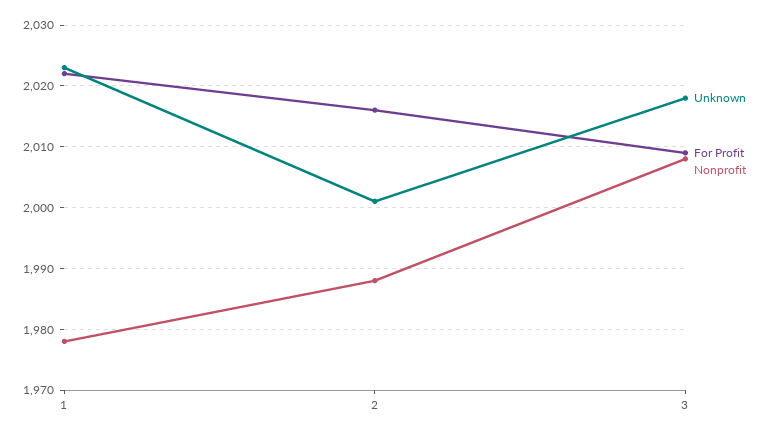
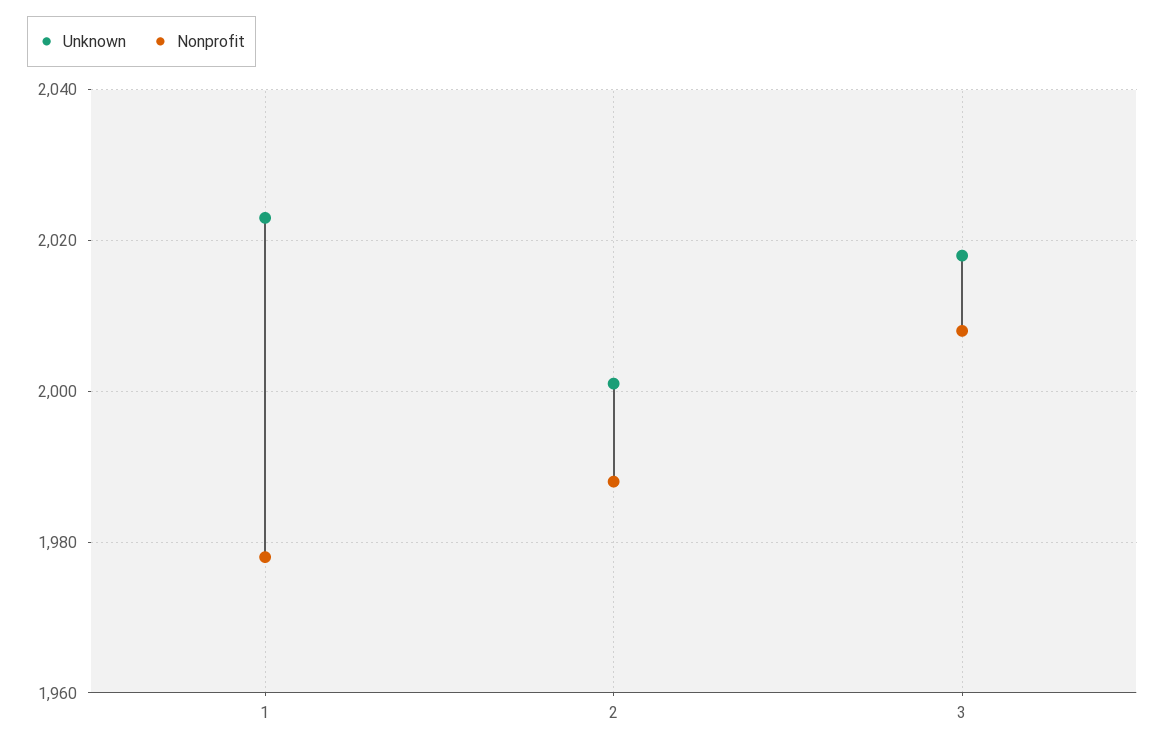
  {
    "Unknown": {
      "1": 2023,
      "2": 2001,
      "3": 2018
    },
-   "For Profit": {
-     "1": 2022,
-     "2": 2016,
-     "3": 2009
-   },
    "Nonprofit": {
      "1": 1978,
      "2": 1988,
      "3": 2008
    }
  }

